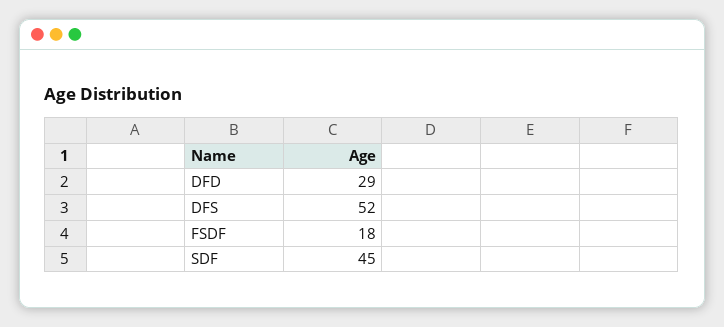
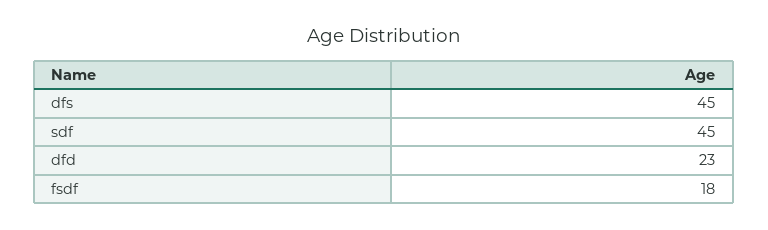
  {
-   "DFD": 29,
+   "DFD": 23,
-   "DFS": 52,
+   "DFS": 45,
    "FSDF": 18,
    "SDF": 45
  }

